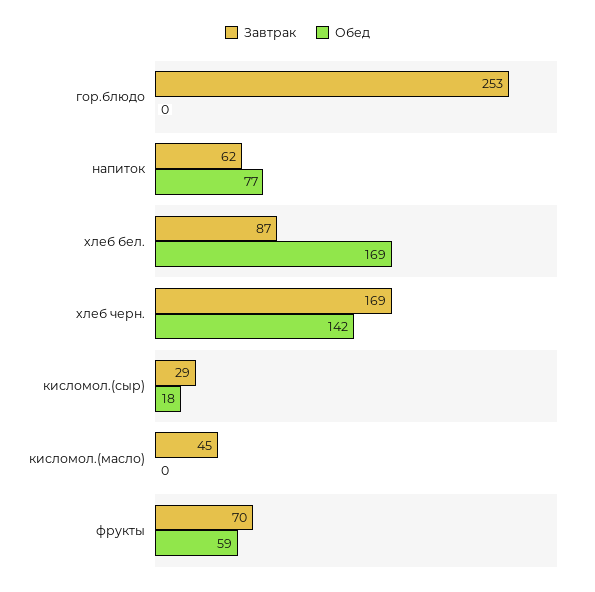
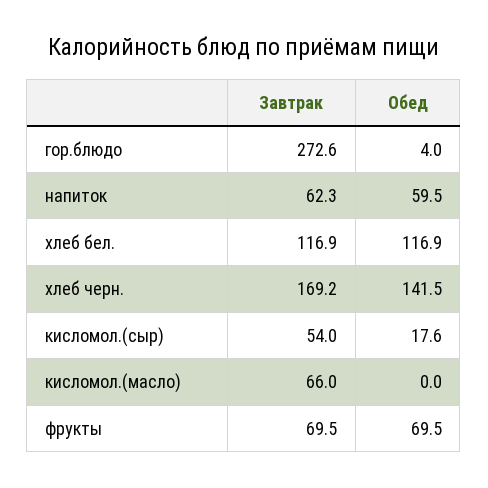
  {
    "Завтрак": {
-     "гор.блюдо": 253,
+     "гор.блюдо": 272.6,
      "напиток": 62.3,
-     "хлеб бел.": 87,
+     "хлеб бел.": 116.9,
      "хлеб черн.": 169.2,
-     "кисломол.(сыр)": 29,
+     "кисломол.(сыр)": 54,
-     "кисломол.(масло)": 45,
+     "кисломол.(масло)": 66,
      "фрукты": 69.5
    },
    "Обед": {
-     "гор.блюдо": 0,
+     "гор.блюдо": 4,
-     "напиток": 77,
+     "напиток": 59.5,
-     "хлеб бел.": 169,
+     "хлеб бел.": 116.9,
      "хлеб черн.": 141.5,
      "кисломол.(сыр)": 17.6,
      "кисломол.(масло)": 0,
-     "фрукты": 59
+     "фрукты": 69.5
    }
  }

